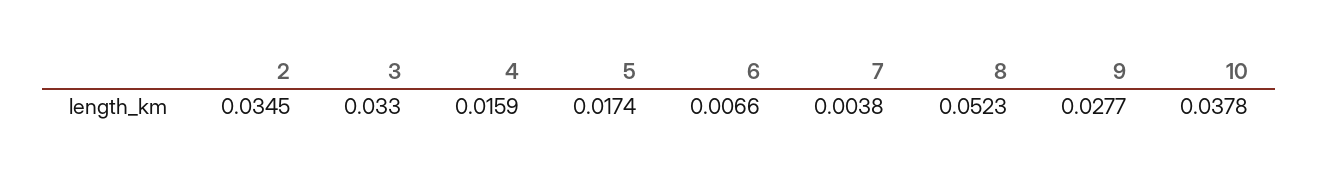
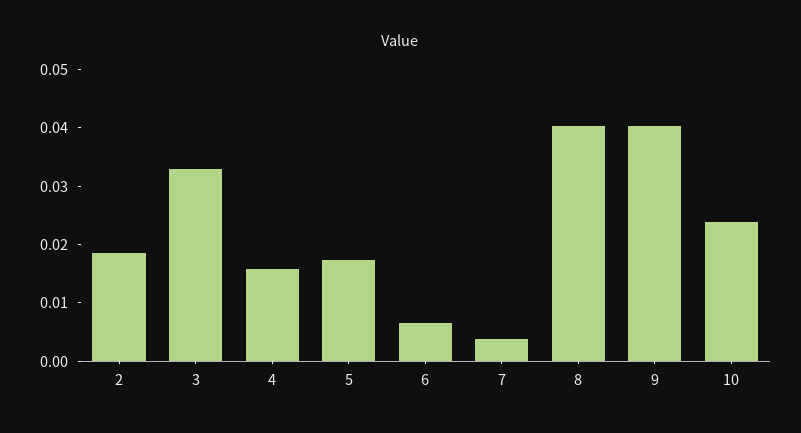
  {
-   "2": 0.0345,
+   "2": 0.018,
    "3": 0.033,
    "4": 0.0159,
    "5": 0.0174,
    "6": 0.0066,
    "7": 0.0038,
-   "8": 0.0523,
+   "8": 0.04,
-   "9": 0.0277,
+   "9": 0.04,
-   "10": 0.0378
+   "10": 0.024
  }

